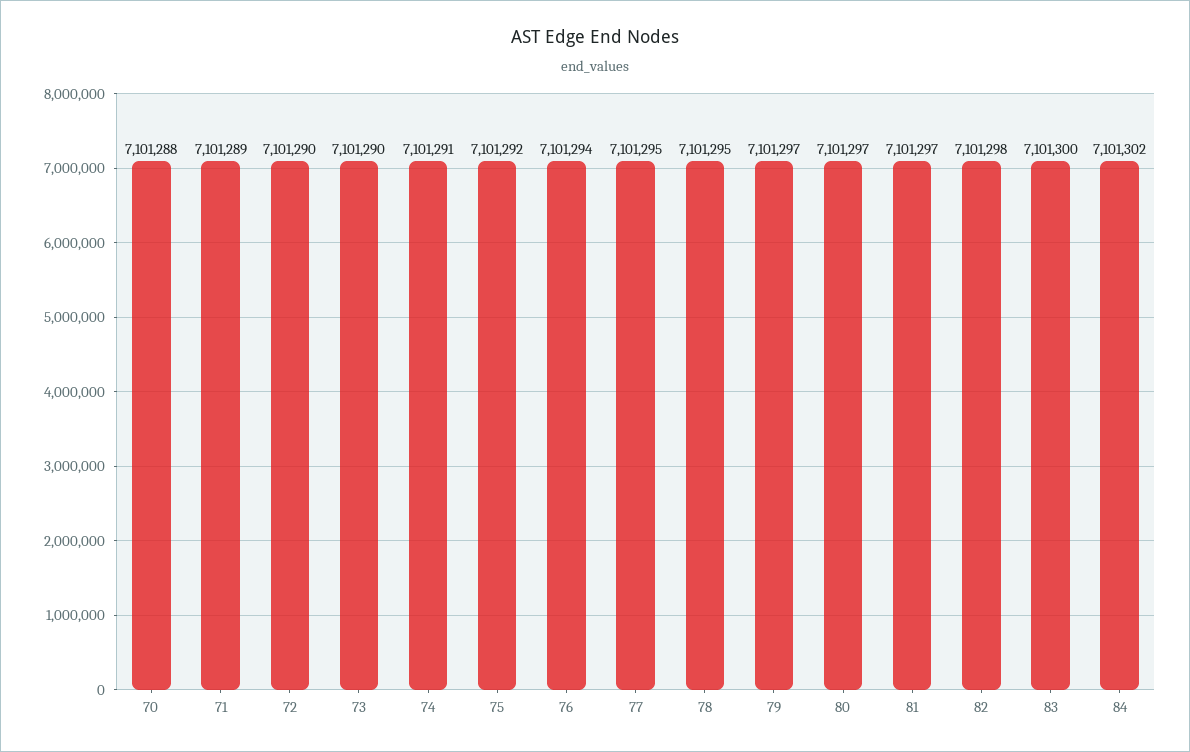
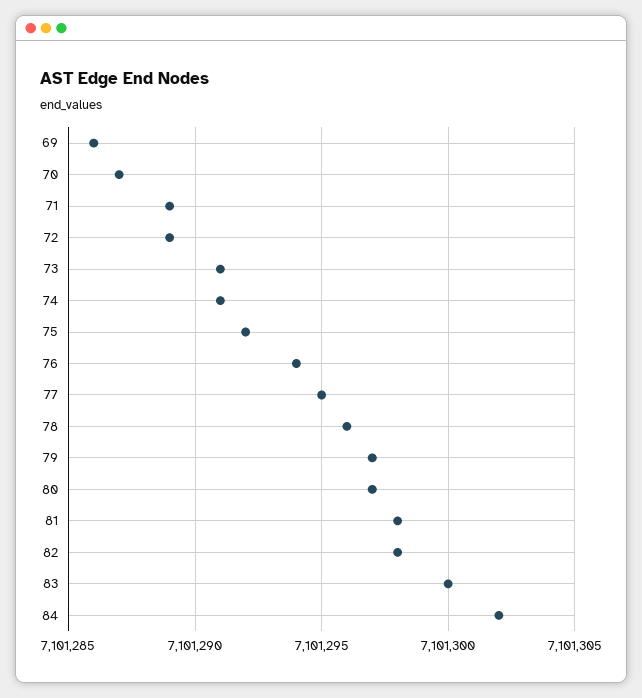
  {
-   "70": 7101288,
+   "70": 7101287,
    "71": 7101289,
-   "72": 7101290,
+   "72": 7101289,
-   "73": 7101290,
+   "73": 7101291,
    "74": 7101291,
    "75": 7101292,
    "76": 7101294,
    "77": 7101295,
-   "78": 7101295,
+   "78": 7101296,
    "79": 7101297,
    "80": 7101297,
-   "81": 7101297,
+   "81": 7101298,
    "82": 7101298,
    "83": 7101300,
-   "84": 7101302
+   "84": 7101302,
+   "69": 7101286
  }

